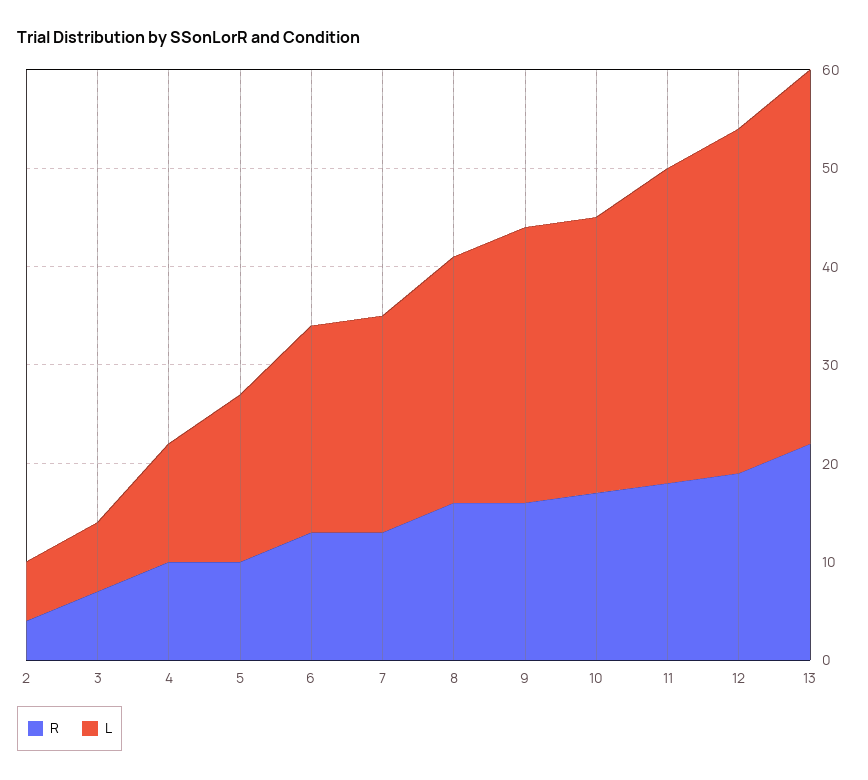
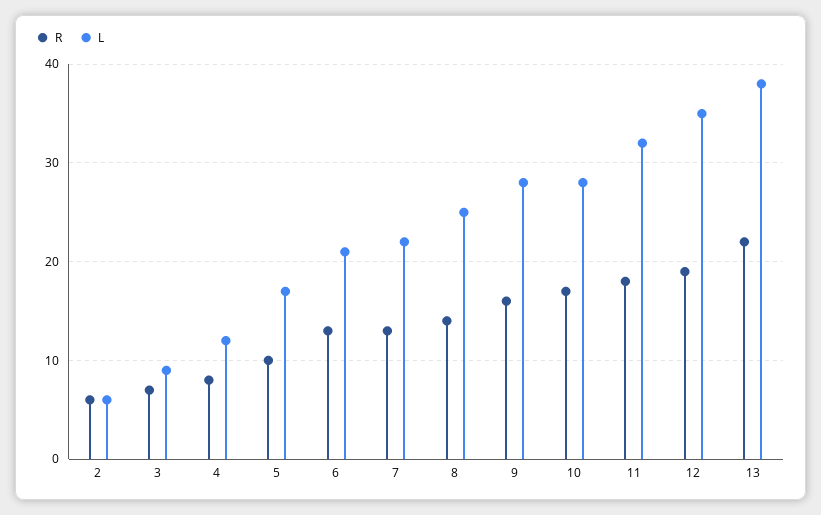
  {
    "R": {
-     "2": 4,
+     "2": 6,
      "3": 7,
-     "4": 10,
+     "4": 8,
      "5": 10,
      "6": 13,
      "7": 13,
-     "8": 16,
+     "8": 14,
      "9": 16,
      "10": 17,
      "11": 18,
      "12": 19,
      "13": 22
    },
    "L": {
      "2": 6,
-     "3": 7,
+     "3": 9,
      "4": 12,
      "5": 17,
      "6": 21,
      "7": 22,
      "8": 25,
      "9": 28,
      "10": 28,
      "11": 32,
      "12": 35,
      "13": 38
    }
  }

